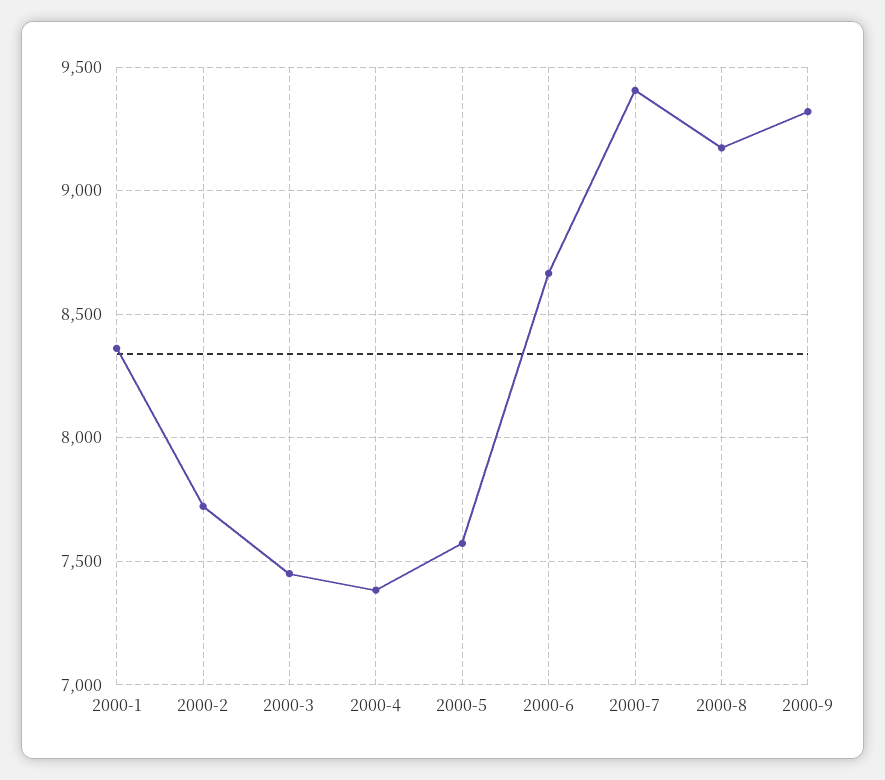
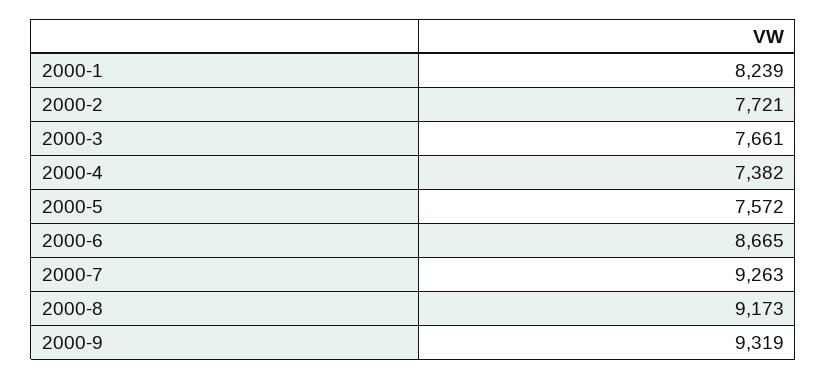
  {
-   "2000-1": 8350,
+   "2000-1": 8239,
    "2000-2": 7721,
-   "2000-3": 7450,
+   "2000-3": 7661,
    "2000-4": 7382,
    "2000-5": 7572,
    "2000-6": 8665,
-   "2000-7": 9400,
+   "2000-7": 9263,
    "2000-8": 9173,
    "2000-9": 9319
  }

